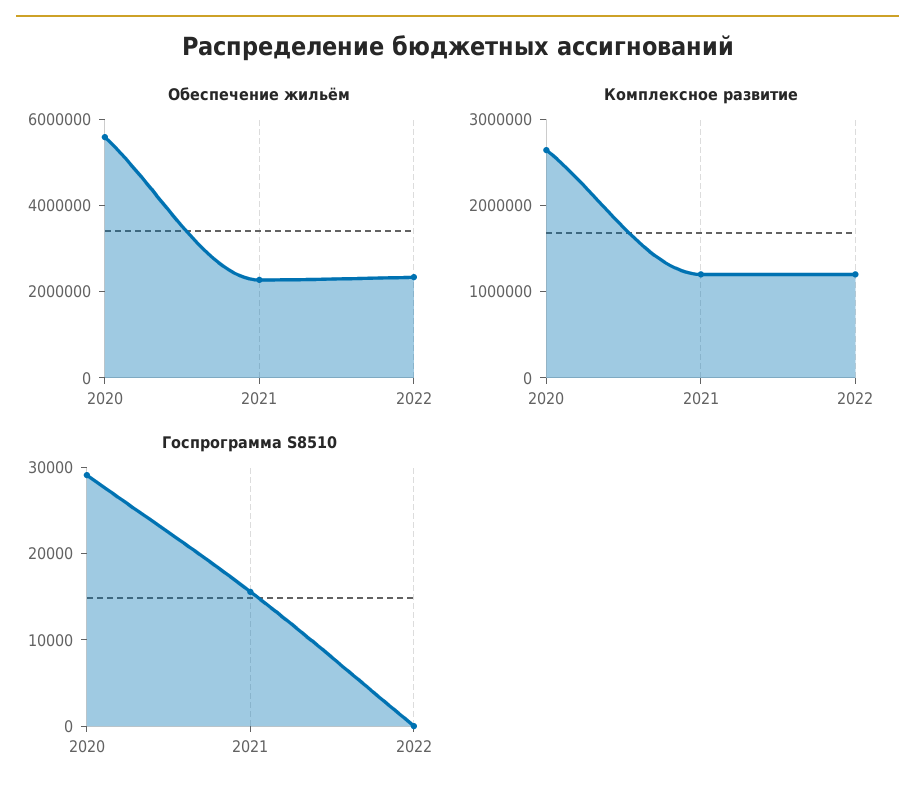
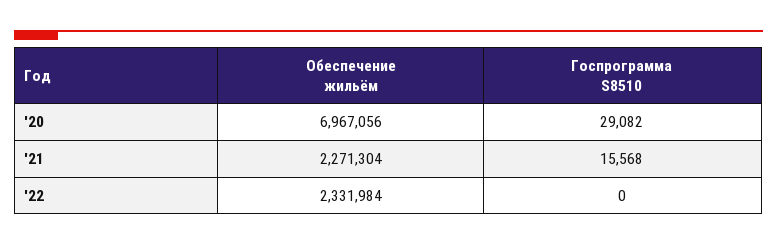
  {
    "Обеспечение жильём": {
-     "2020": 5500000,
+     "2020": 6967056,
      "2021": 2271304,
      "2022": 2331984
    },
-   "Комплексное развитие": {
-     "2020": 2600000,
-     "2021": 1200000,
-     "2022": 1200000
-   },
    "Госпрограмма S8510": {
      "2020": 29082,
      "2021": 15568,
      "2022": 0
    }
  }

